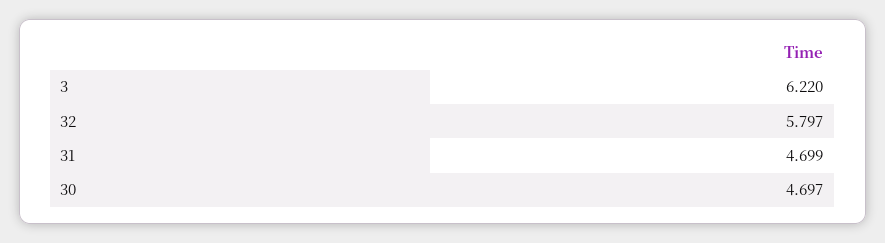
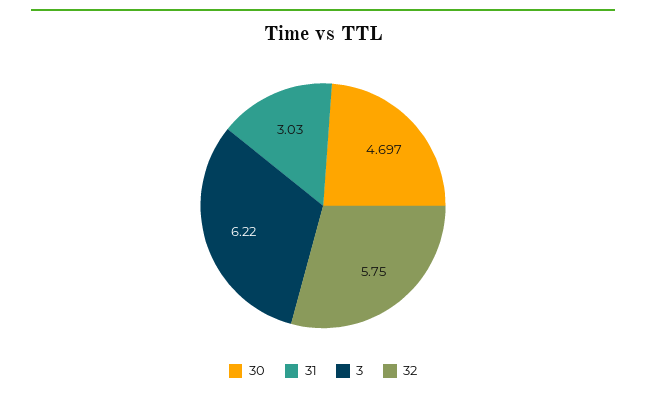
  {
    "3": 6.22,
-   "32": 5.797,
+   "32": 5.75,
-   "31": 4.699,
+   "31": 3.03,
    "30": 4.697
  }

